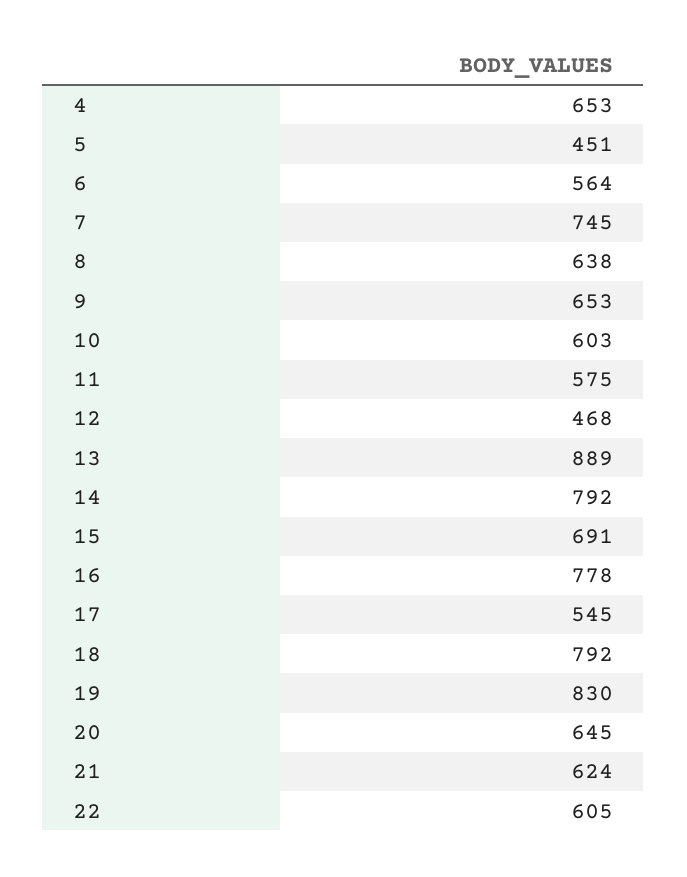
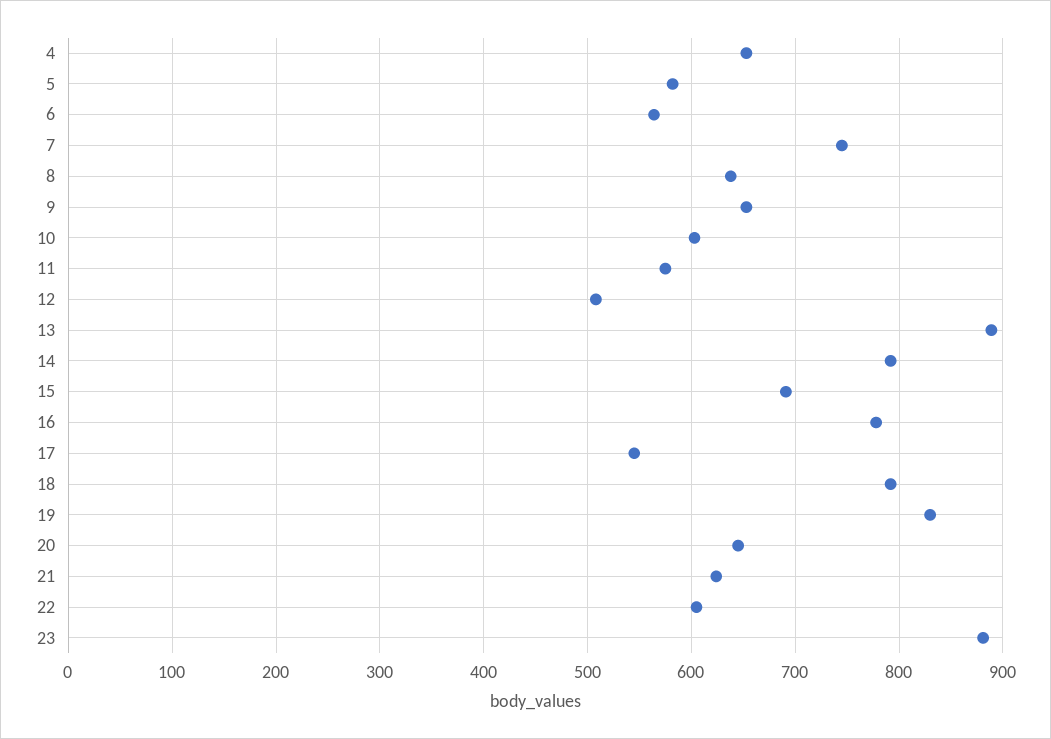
  {
    "4": 653,
-   "5": 451,
+   "5": 580,
    "6": 564,
    "7": 745,
    "8": 638,
    "9": 653,
    "10": 603,
    "11": 575,
-   "12": 468,
+   "12": 510,
    "13": 889,
    "14": 792,
    "15": 691,
    "16": 778,
    "17": 545,
    "18": 792,
    "19": 830,
    "20": 645,
    "21": 624,
-   "22": 605
+   "22": 605,
+   "23": 880
  }

